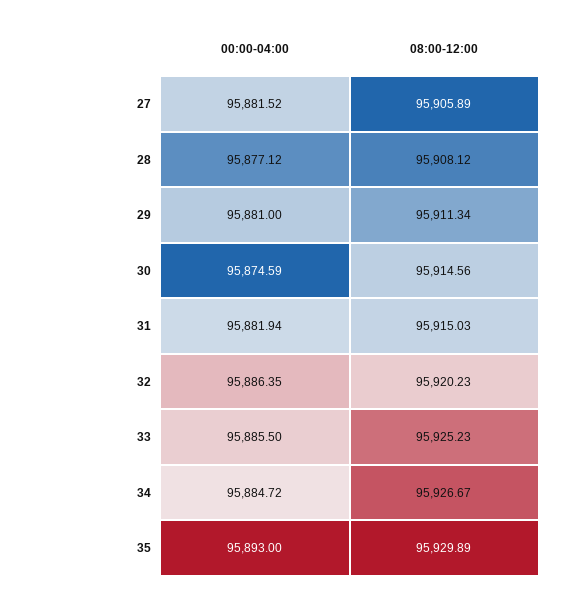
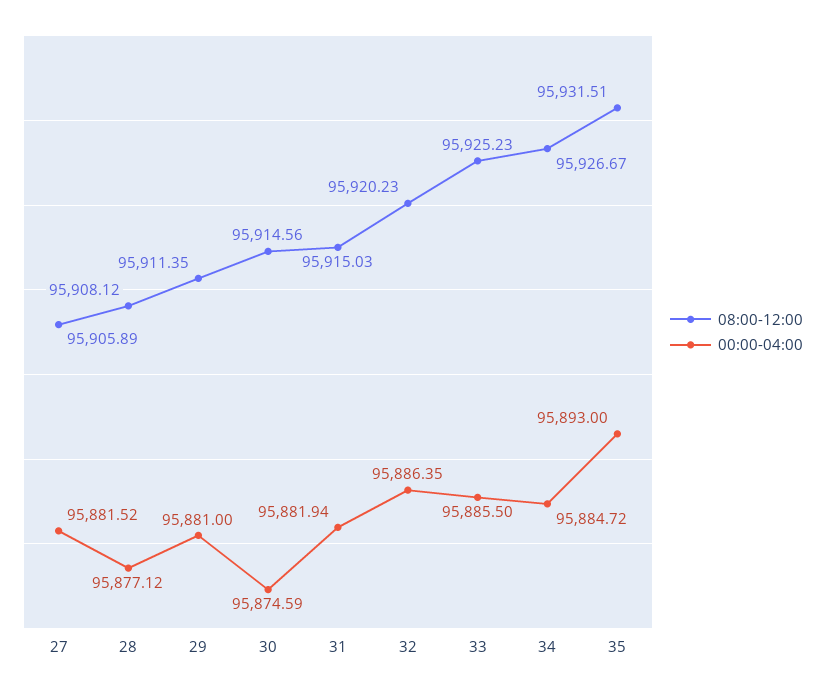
  {
    "00:00-04:00": {
      "27": 95881.52,
      "28": 95877.12,
      "29": 95881,
      "30": 95874.59,
      "31": 95881.94,
      "32": 95886.35,
      "33": 95885.5,
      "34": 95884.72,
      "35": 95893
    },
    "08:00-12:00": {
      "27": 95905.89,
      "28": 95908.12,
-     "29": 95911.34,
+     "29": 95911.35,
      "30": 95914.56,
      "31": 95915.03,
      "32": 95920.23,
      "33": 95925.23,
      "34": 95926.67,
-     "35": 95929.89
+     "35": 95931.51
    }
  }

